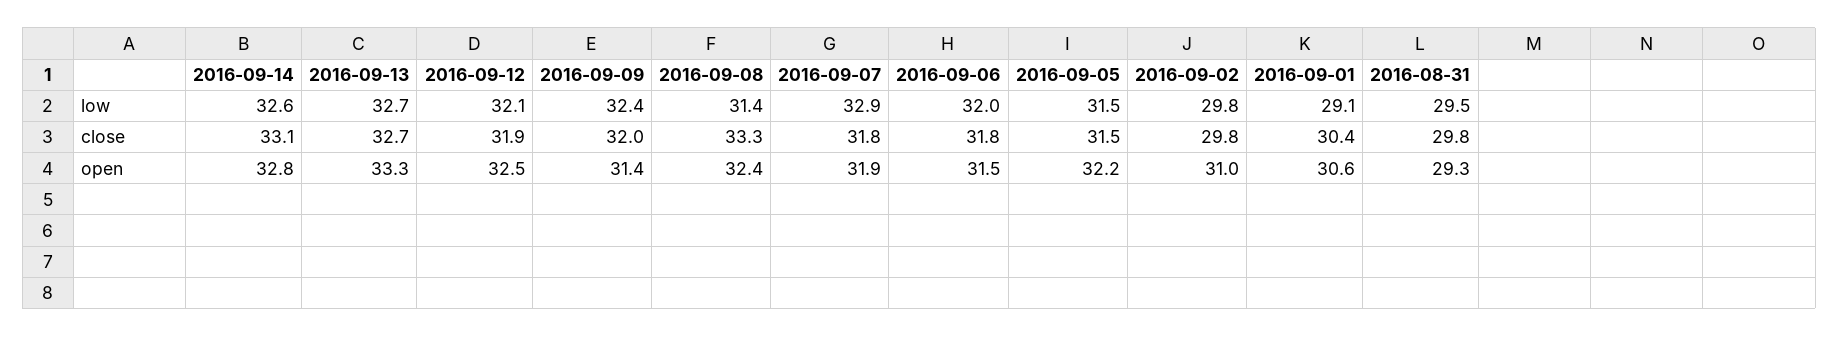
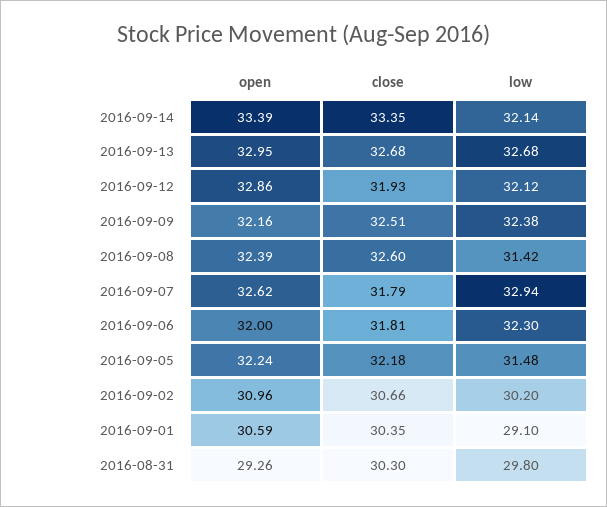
  {
    "2016-09-14": {
-     "low": 32.6,
+     "low": 32.14,
-     "close": 33.1,
+     "close": 33.35,
-     "open": 32.8
+     "open": 33.39
    },
    "2016-09-13": {
      "low": 32.68,
      "close": 32.68,
-     "open": 33.3
+     "open": 32.95
    },
    "2016-09-12": {
      "low": 32.12,
      "close": 31.93,
-     "open": 32.5
+     "open": 32.86
    },
    "2016-09-09": {
      "low": 32.38,
-     "close": 32,
+     "close": 32.51,
-     "open": 31.4
+     "open": 32.16
    },
    "2016-09-08": {
      "low": 31.42,
-     "close": 33.3,
+     "close": 32.6,
      "open": 32.39
    },
    "2016-09-07": {
      "low": 32.94,
      "close": 31.79,
-     "open": 31.9
+     "open": 32.62
    },
    "2016-09-06": {
-     "low": 32,
+     "low": 32.3,
      "close": 31.81,
-     "open": 31.5
+     "open": 32
    },
    "2016-09-05": {
      "low": 31.48,
-     "close": 31.5,
+     "close": 32.18,
      "open": 32.24
    },
    "2016-09-02": {
-     "low": 29.8,
+     "low": 30.2,
-     "close": 29.8,
+     "close": 30.66,
      "open": 30.96
    },
    "2016-09-01": {
      "low": 29.1,
      "close": 30.35,
      "open": 30.59
    },
    "2016-08-31": {
-     "low": 29.5,
+     "low": 29.8,
-     "close": 29.8,
+     "close": 30.3,
      "open": 29.26
    }
  }

